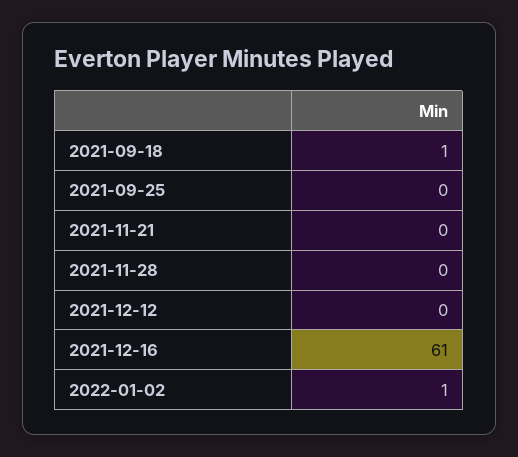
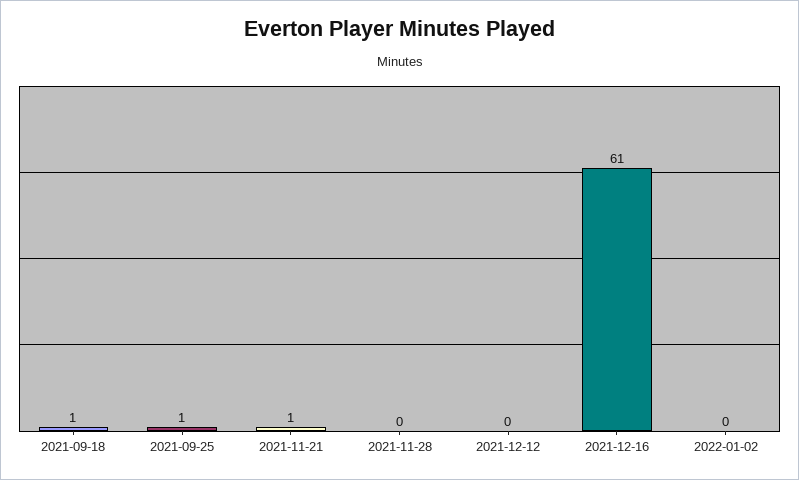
  {
    "2021-09-18": 1,
-   "2021-09-25": 0,
+   "2021-09-25": 1,
-   "2021-11-21": 0,
+   "2021-11-21": 1,
    "2021-11-28": 0,
    "2021-12-12": 0,
    "2021-12-16": 61,
-   "2022-01-02": 1
+   "2022-01-02": 0
  }

